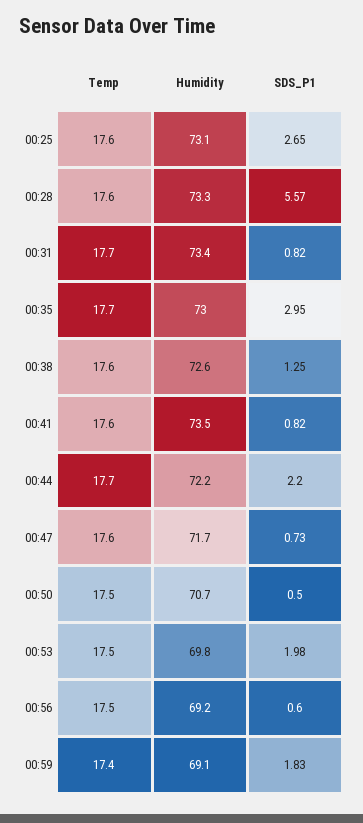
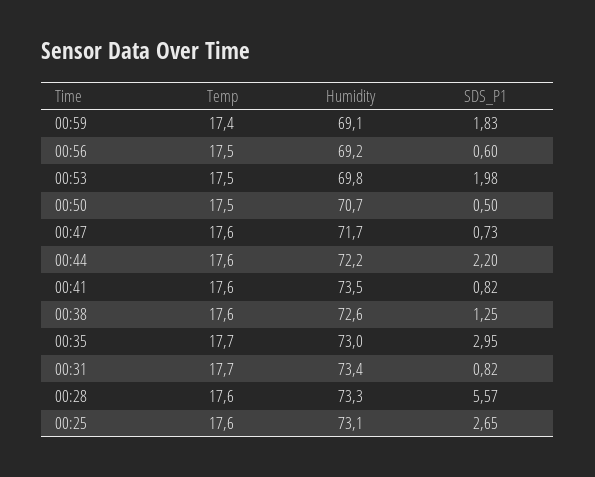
  {
    "Temp": {
      "00:25": 17.6,
      "00:28": 17.6,
      "00:31": 17.7,
      "00:35": 17.7,
      "00:38": 17.6,
      "00:41": 17.6,
-     "00:44": 17.7,
+     "00:44": 17.6,
      "00:47": 17.6,
      "00:50": 17.5,
      "00:53": 17.5,
      "00:56": 17.5,
      "00:59": 17.4
    },
    "Humidity": {
      "00:25": 73.1,
      "00:28": 73.3,
      "00:31": 73.4,
      "00:35": 73,
      "00:38": 72.6,
      "00:41": 73.5,
      "00:44": 72.2,
      "00:47": 71.7,
      "00:50": 70.7,
      "00:53": 69.8,
      "00:56": 69.2,
      "00:59": 69.1
    },
    "SDS_P1": {
      "00:25": 2.65,
      "00:28": 5.57,
      "00:31": 0.82,
      "00:35": 2.95,
      "00:38": 1.25,
      "00:41": 0.82,
      "00:44": 2.2,
      "00:47": 0.73,
      "00:50": 0.5,
      "00:53": 1.98,
      "00:56": 0.6,
      "00:59": 1.83
    }
  }

